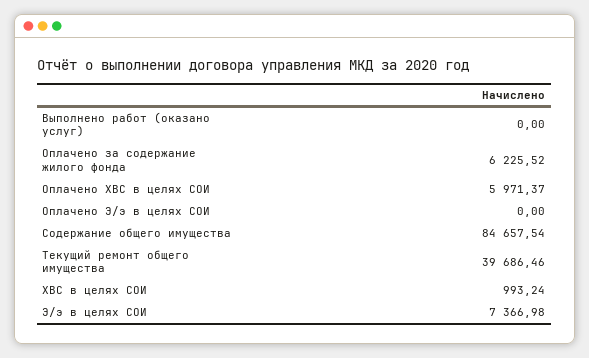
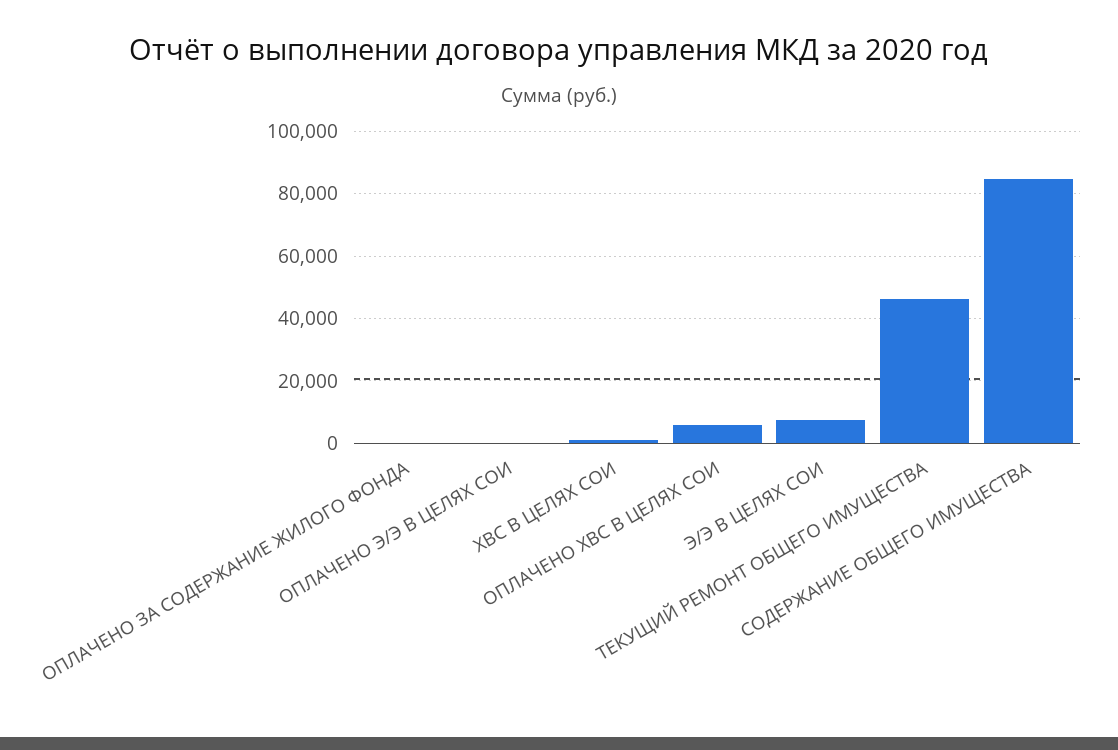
  {
-   "Выполнено работ (оказано услуг)": 0,
-   "Оплачено за содержание жилого фонда": 6225.52,
+   "Оплачено за содержание жилого фонда": 0,
    "Оплачено ХВС в целях СОИ": 5971.37,
    "Оплачено Э/э в целях СОИ": 0,
    "Содержание общего имущества": 84657.54,
-   "Текущий ремонт общего имущества": 39686.46,
+   "Текущий ремонт общего имущества": 46000,
    "ХВС в целях СОИ": 993.24,
    "Э/э в целях СОИ": 7366.98
  }

